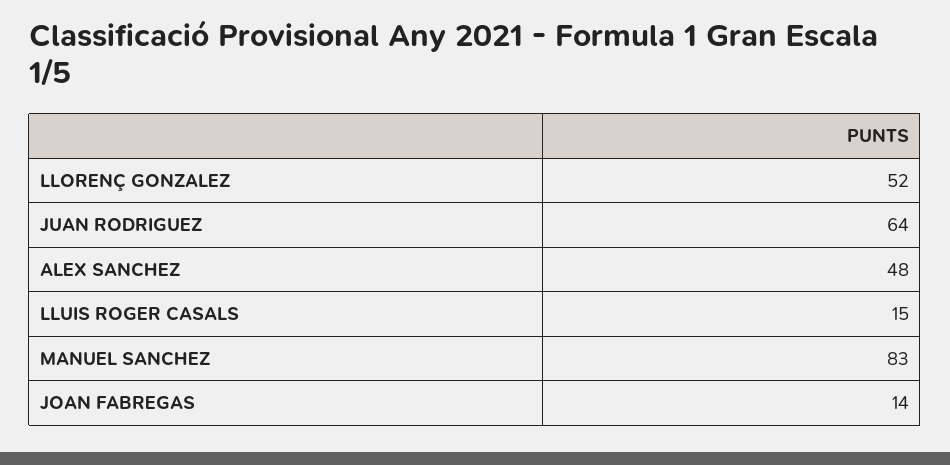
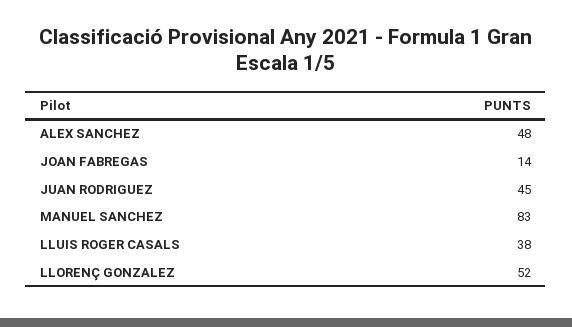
  {
    "LLORENÇ GONZALEZ": 52,
-   "JUAN RODRIGUEZ": 64,
+   "JUAN RODRIGUEZ": 45,
    "ALEX SANCHEZ": 48,
-   "LLUIS ROGER CASALS": 15,
+   "LLUIS ROGER CASALS": 38,
    "MANUEL SANCHEZ": 83,
    "JOAN FABREGAS": 14
  }

